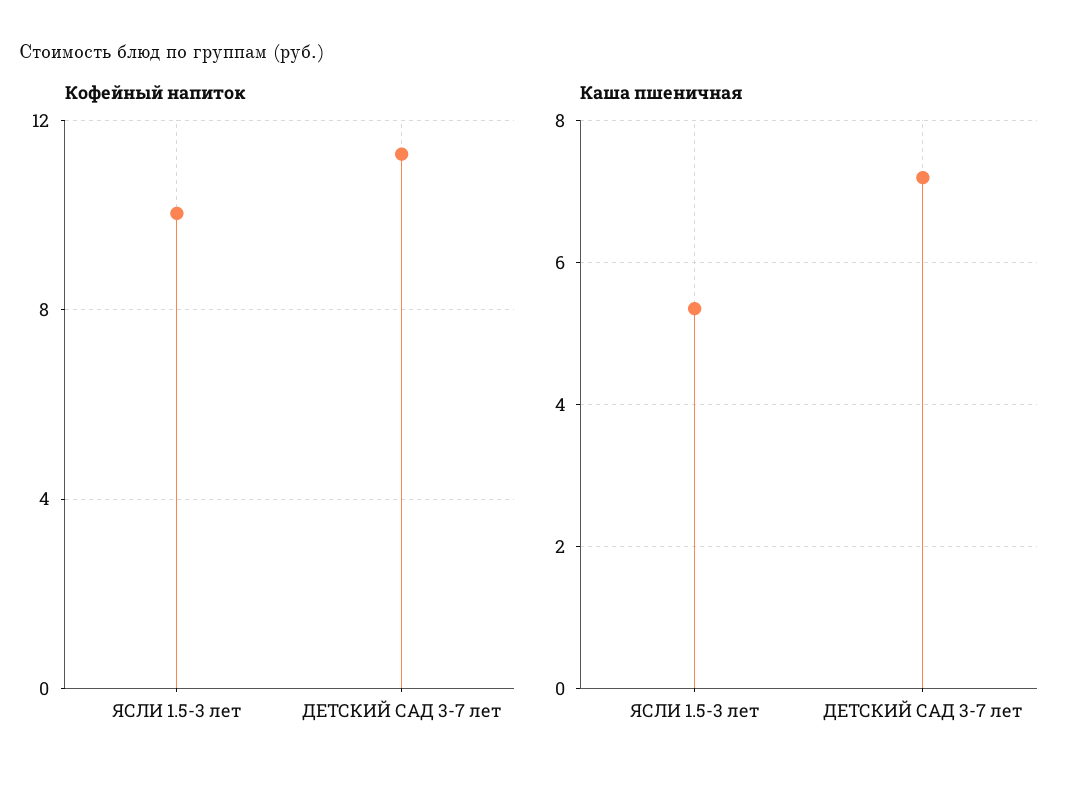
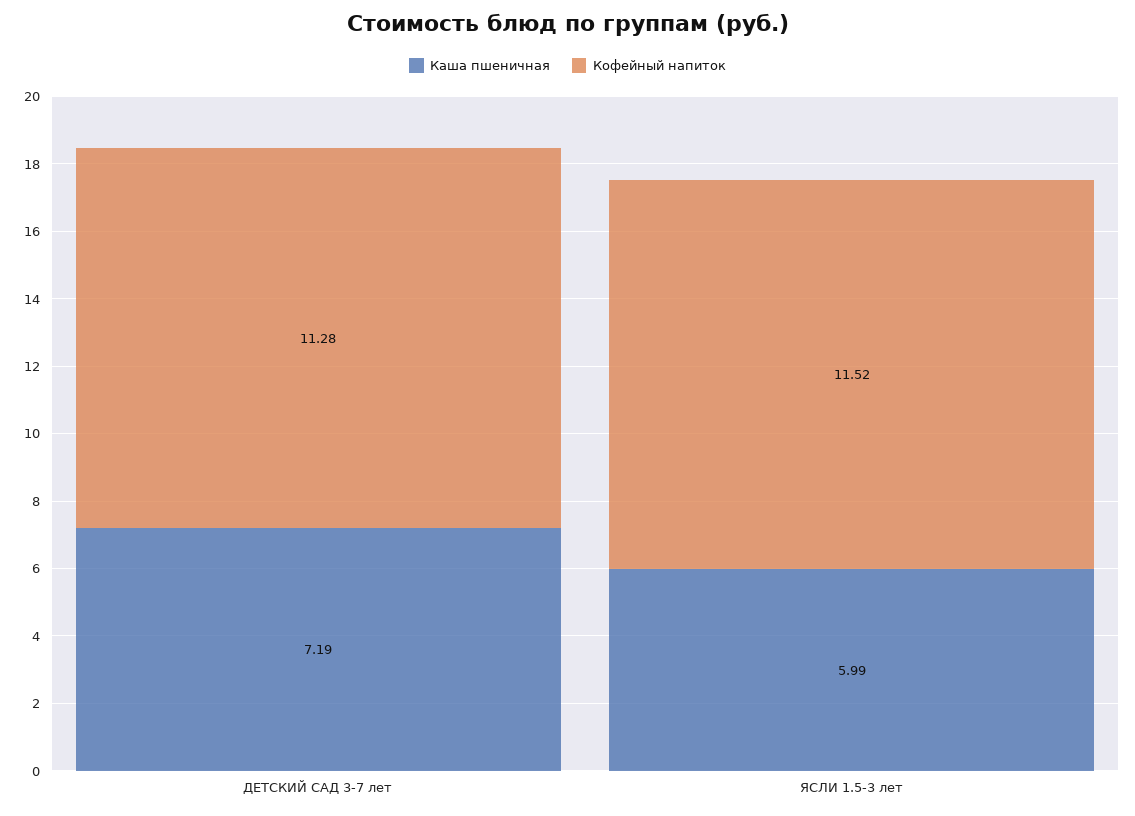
  {
    "Кофейный напиток": {
-     "ЯСЛИ 1.5-3 лет": 10,
+     "ЯСЛИ 1.5-3 лет": 11.52,
      "ДЕТСКИЙ САД 3-7 лет": 11.28
    },
    "Каша пшеничная": {
-     "ЯСЛИ 1.5-3 лет": 5.4,
+     "ЯСЛИ 1.5-3 лет": 5.99,
      "ДЕТСКИЙ САД 3-7 лет": 7.19
    }
  }

